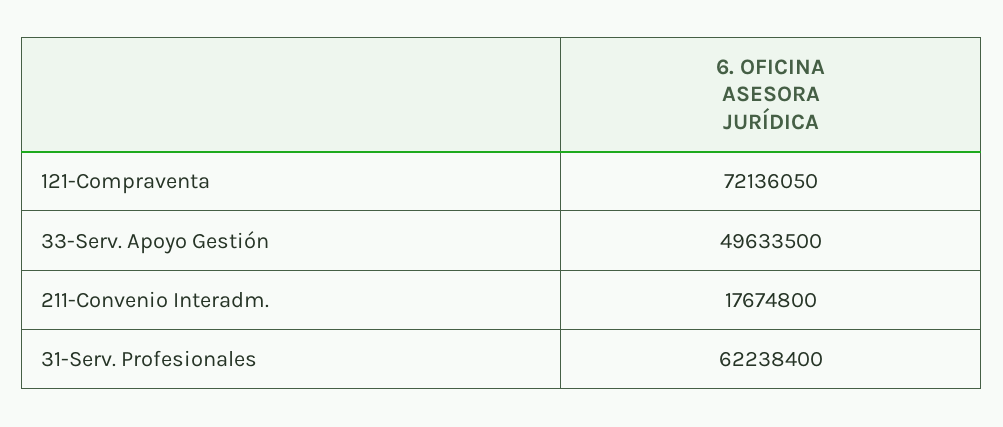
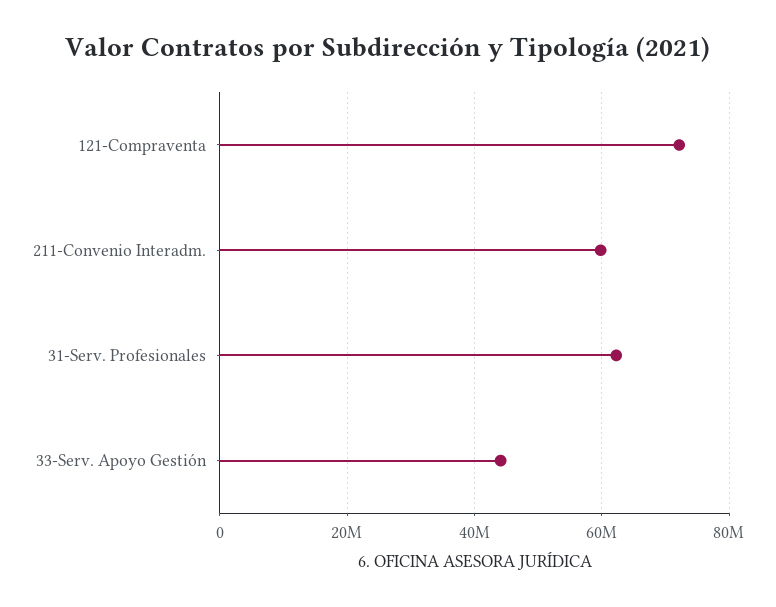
  {
    "121-Compraventa": 72136050,
-   "33-Serv. Apoyo Gestión": 49633500,
+   "33-Serv. Apoyo Gestión": 44000000,
-   "211-Convenio Interadm.": 17674800,
+   "211-Convenio Interadm.": 60000000,
    "31-Serv. Profesionales": 62238400
  }

